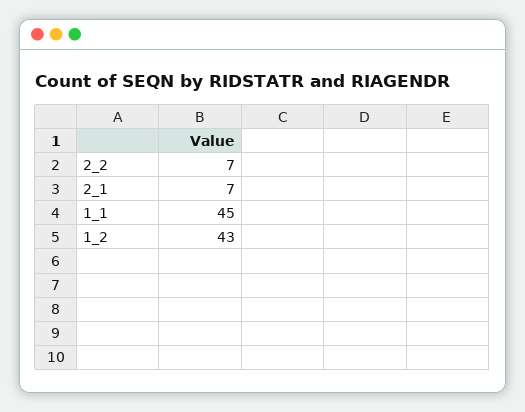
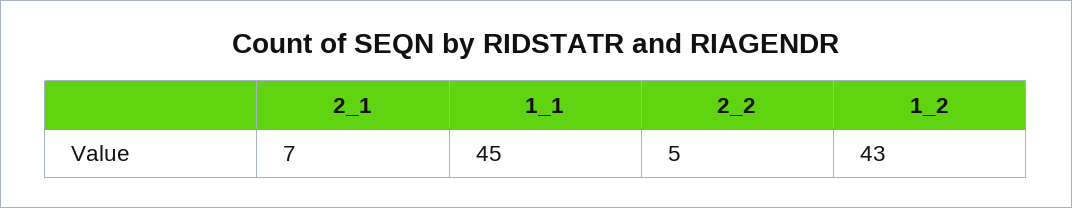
  {
-   "2_2": 7,
+   "2_2": 5,
    "2_1": 7,
    "1_1": 45,
    "1_2": 43
  }

